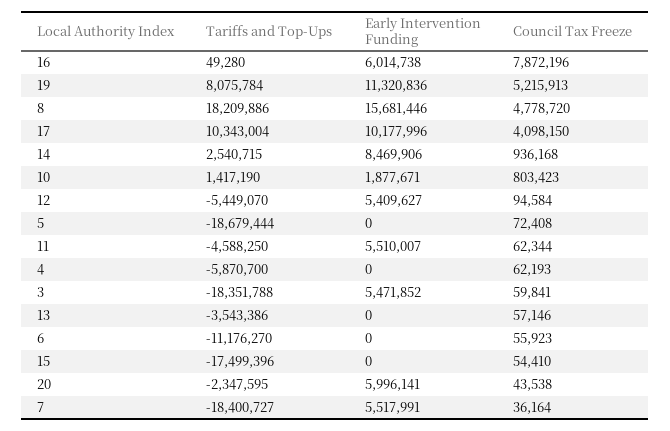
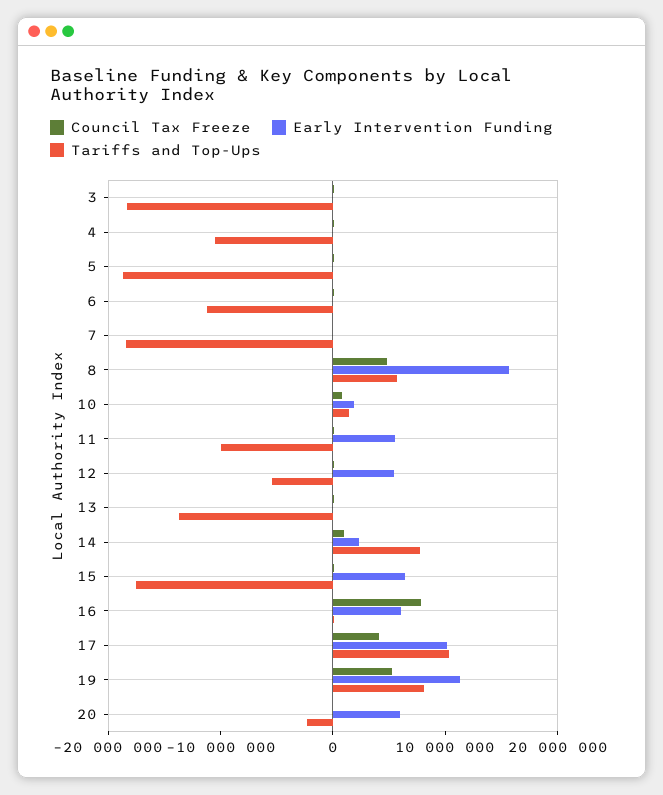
  {
    "Tariffs and Top-Ups": {
      "16": 49280,
      "19": 8075784,
-     "8": 18209886,
+     "8": 6000000,
      "17": 10343004,
-     "14": 2540715,
+     "14": 8000000,
      "10": 1417190,
      "12": -5449070,
      "5": -18679444,
-     "11": -4588250,
+     "11": -10000000,
-     "4": -5870700,
+     "4": -10000000,
      "3": -18351788,
-     "13": -3543386,
+     "13": -14000000,
      "6": -11176270,
      "15": -17499396,
      "20": -2347595,
      "7": -18400727
    },
    "Early Intervention Funding": {
      "16": 6014738,
      "19": 11320836,
      "8": 15681446,
      "17": 10177996,
-     "14": 8469906,
+     "14": 2000000,
      "10": 1877671,
      "12": 5409627,
      "5": 0,
      "11": 5510007,
      "4": 0,
-     "3": 5471852,
+     "3": 0,
      "13": 0,
      "6": 0,
-     "15": 0,
+     "15": 6000000,
      "20": 5996141,
-     "7": 5517991
+     "7": 0
    },
    "Council Tax Freeze": {
      "16": 7872196,
      "19": 5215913,
      "8": 4778720,
      "17": 4098150,
      "14": 936168,
      "10": 803423,
      "12": 94584,
      "5": 72408,
      "11": 62344,
      "4": 62193,
      "3": 59841,
      "13": 57146,
      "6": 55923,
      "15": 54410,
      "20": 43538,
      "7": 36164
    }
  }

